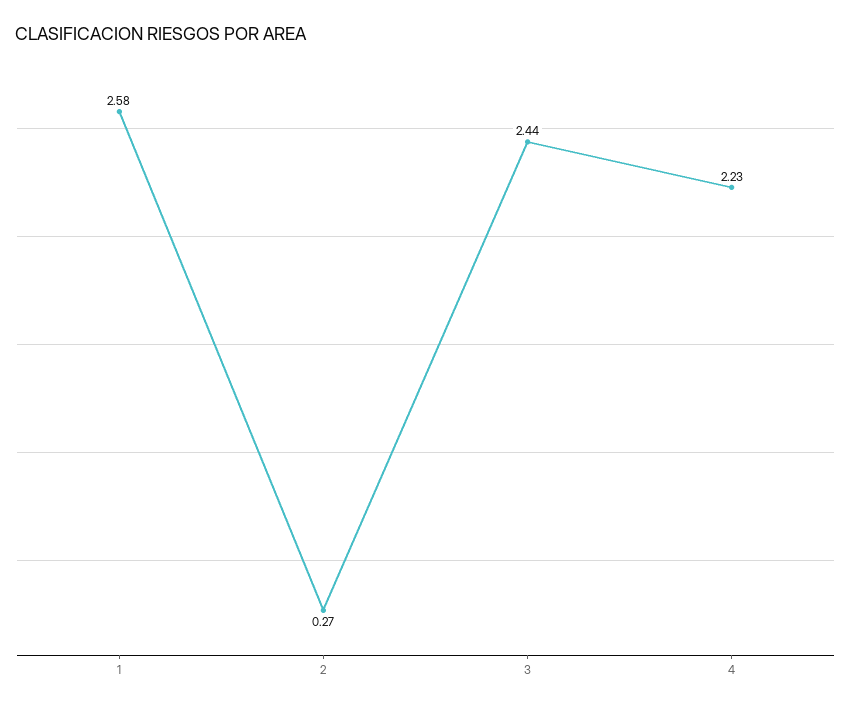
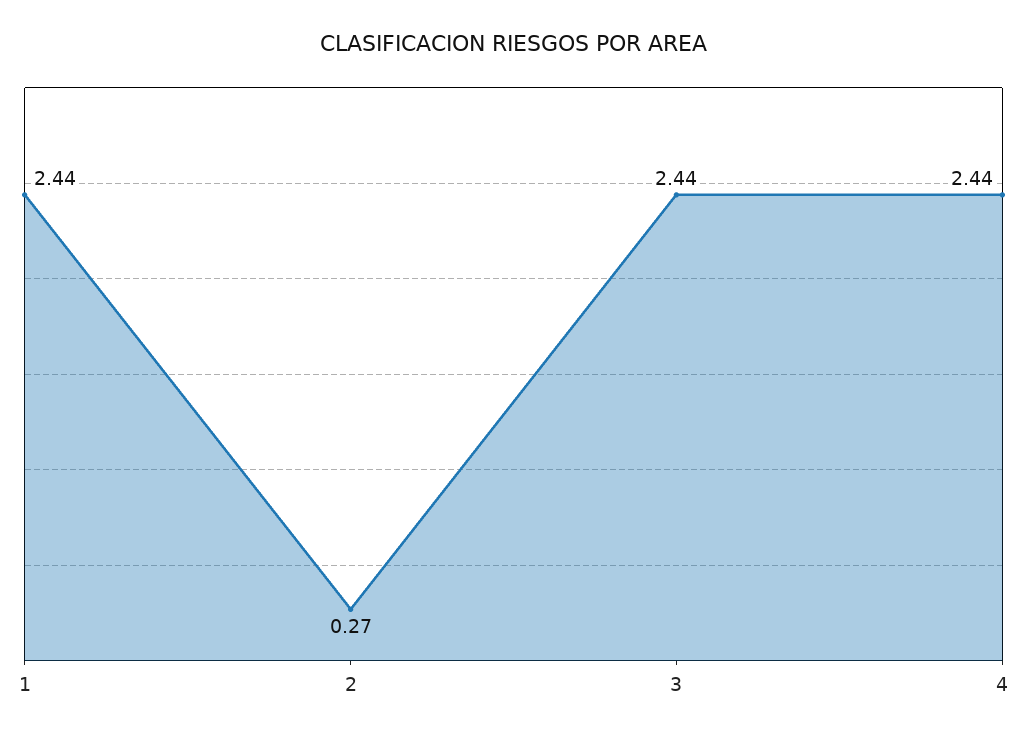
  {
-   "1": 2.58,
+   "1": 2.44,
    "2": 0.27,
    "3": 2.44,
-   "4": 2.23
+   "4": 2.44
  }

